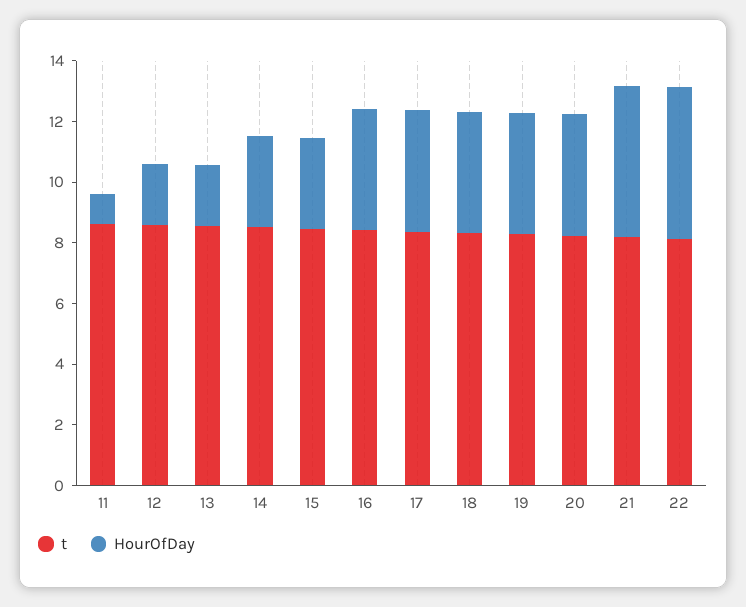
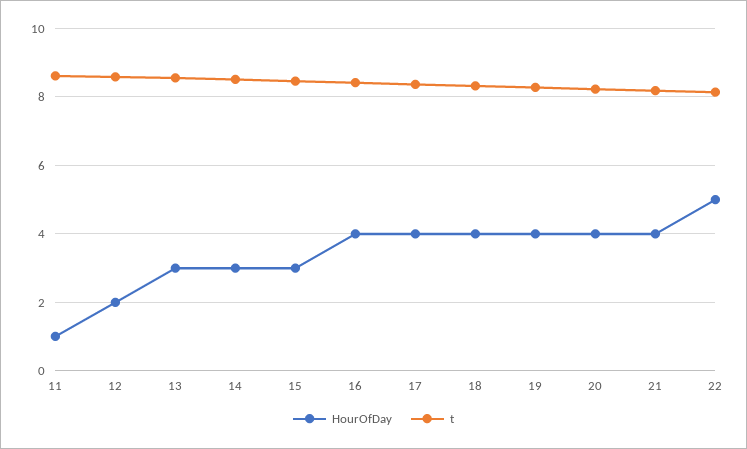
  {
    "t": {
      "11": 8.6,
      "12": 8.6,
      "13": 8.6,
      "14": 8.6,
      "15": 8.4,
      "16": 8.4,
      "17": 8.4,
      "18": 8.4,
      "19": 8.2,
      "20": 8.2,
      "21": 8.2,
      "22": 8.2
    },
    "HourOfDay": {
      "11": 1,
      "12": 2,
-     "13": 2,
+     "13": 3,
      "14": 3,
      "15": 3,
      "16": 4,
      "17": 4,
      "18": 4,
      "19": 4,
      "20": 4,
-     "21": 5,
+     "21": 4,
      "22": 5
    }
  }

